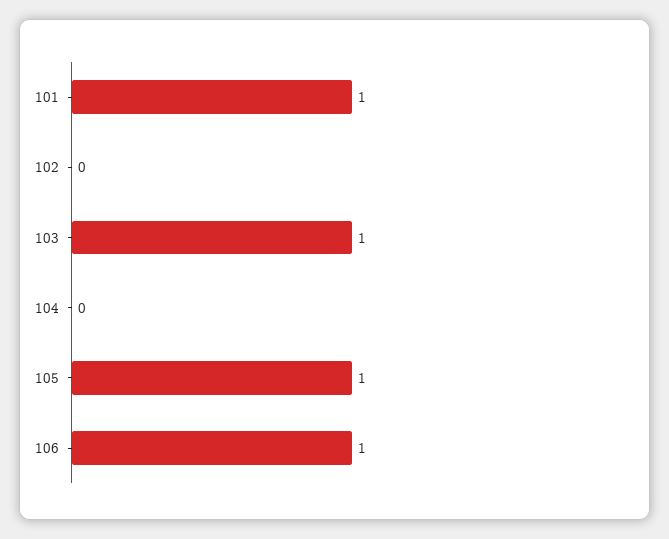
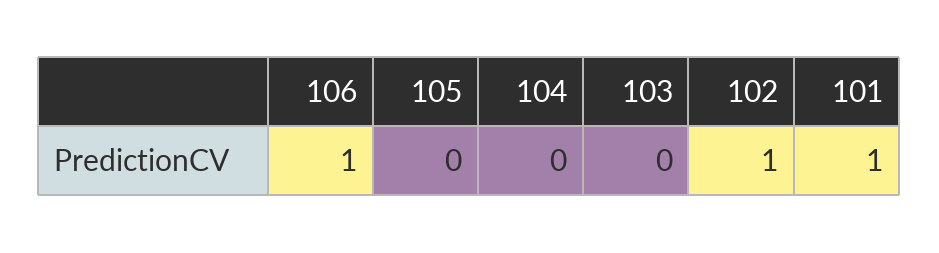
  {
    "101": 1,
-   "102": 0,
+   "102": 1,
-   "103": 1,
+   "103": 0,
    "104": 0,
-   "105": 1,
+   "105": 0,
    "106": 1
  }

